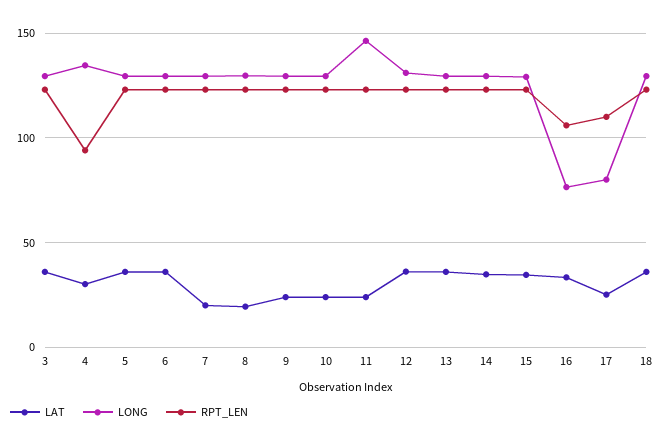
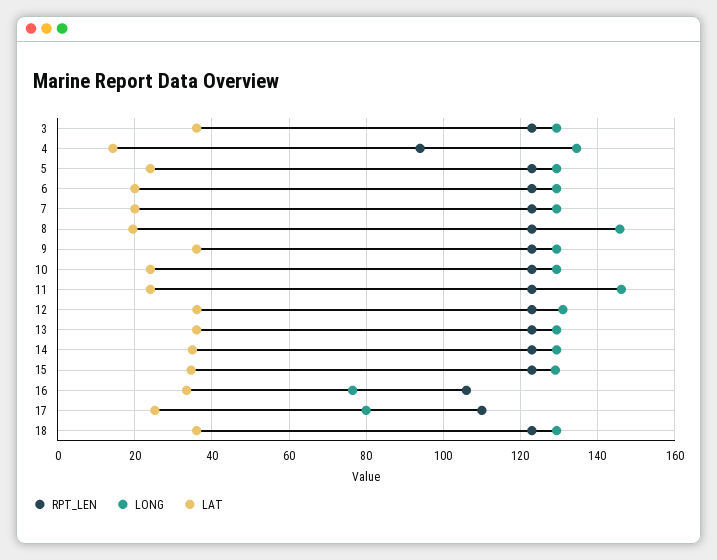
  {
    "LAT": {
      "3": 36,
-     "4": 30,
+     "4": 14,
-     "5": 35,
+     "5": 24,
-     "6": 35,
+     "6": 20,
      "7": 20,
      "8": 20,
-     "9": 25,
+     "9": 36,
      "10": 24,
      "11": 24,
      "12": 36,
      "13": 36,
      "14": 34,
      "15": 34,
      "16": 34,
      "17": 26,
      "18": 36
    },
    "LONG": {
      "3": 130,
      "4": 134,
      "5": 130,
      "6": 130,
      "7": 130,
-     "8": 130,
+     "8": 146,
      "9": 130,
      "10": 130,
      "11": 146,
      "12": 132,
      "13": 130,
      "14": 130,
      "15": 130,
      "16": 76,
      "17": 80,
      "18": 130
    },
    "RPT_LEN": {
      "3": 124,
      "4": 94,
      "5": 124,
      "6": 124,
      "7": 124,
      "8": 124,
      "9": 124,
      "10": 124,
      "11": 124,
      "12": 124,
      "13": 124,
      "14": 124,
      "15": 124,
      "16": 106,
      "17": 110,
      "18": 124
    }
  }

